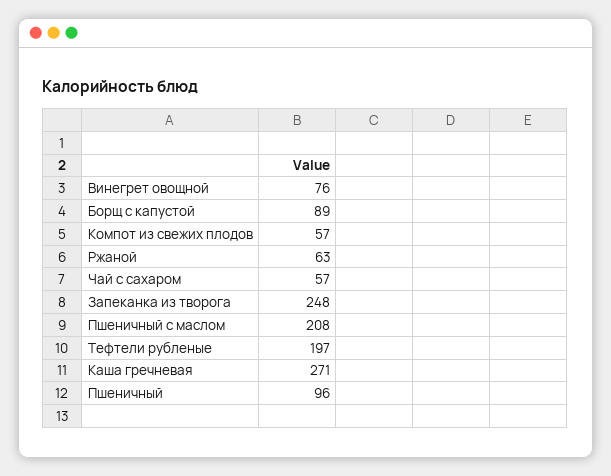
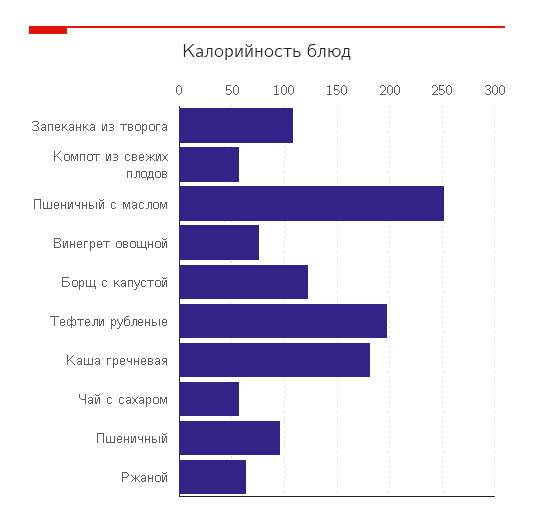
  {
    "Винегрет овощной": 76,
-   "Борщ с капустой": 89,
+   "Борщ с капустой": 120,
    "Компот из свежих плодов": 57,
    "Ржаной": 63,
    "Чай с сахаром": 57,
-   "Запеканка из творога": 248,
+   "Запеканка из творога": 110,
-   "Пшеничный с маслом": 208,
+   "Пшеничный с маслом": 250,
    "Тефтели рубленые": 197,
-   "Каша гречневая": 271,
+   "Каша гречневая": 180,
    "Пшеничный": 96
  }

